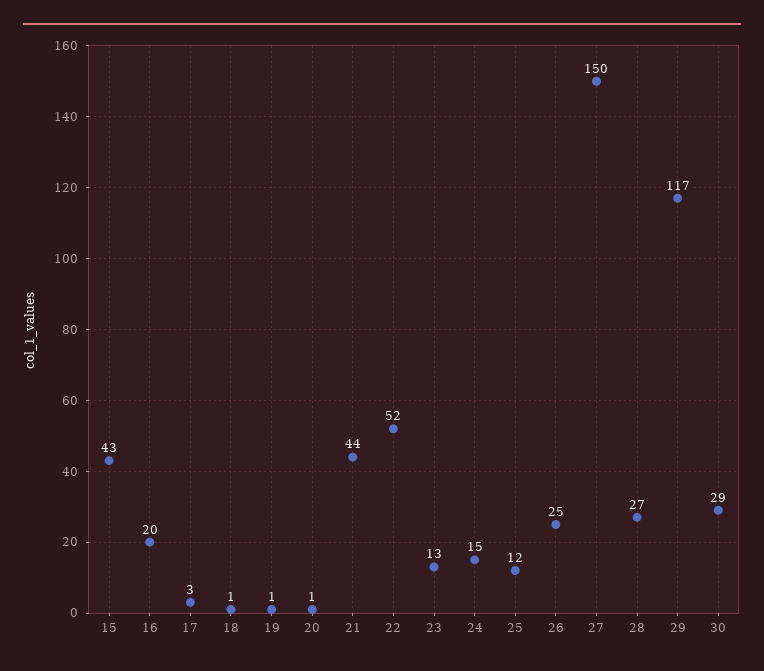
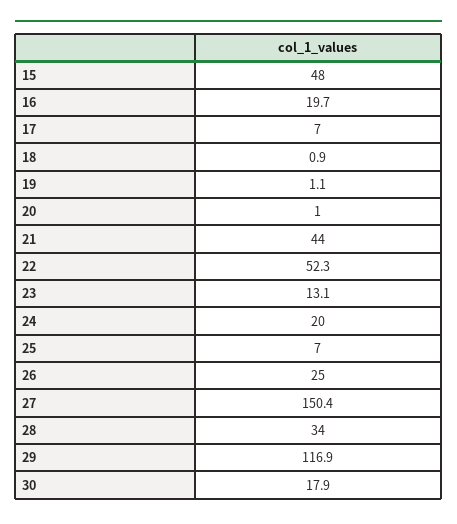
  {
-   "15": 43,
+   "15": 48,
    "16": 19.7,
-   "17": 3,
+   "17": 7,
    "18": 0.9,
    "19": 1.1,
    "20": 1,
    "21": 44,
    "22": 52.3,
    "23": 13.1,
-   "24": 15,
+   "24": 20,
-   "25": 12,
+   "25": 7,
    "26": 25,
    "27": 150.4,
-   "28": 27,
+   "28": 34,
    "29": 116.9,
-   "30": 29
+   "30": 17.9
  }

